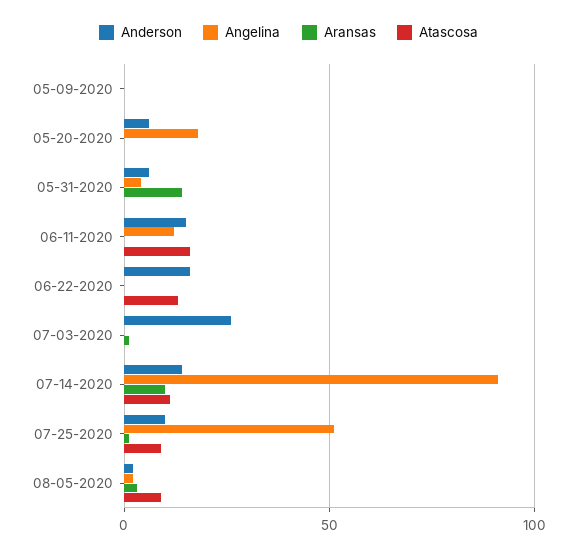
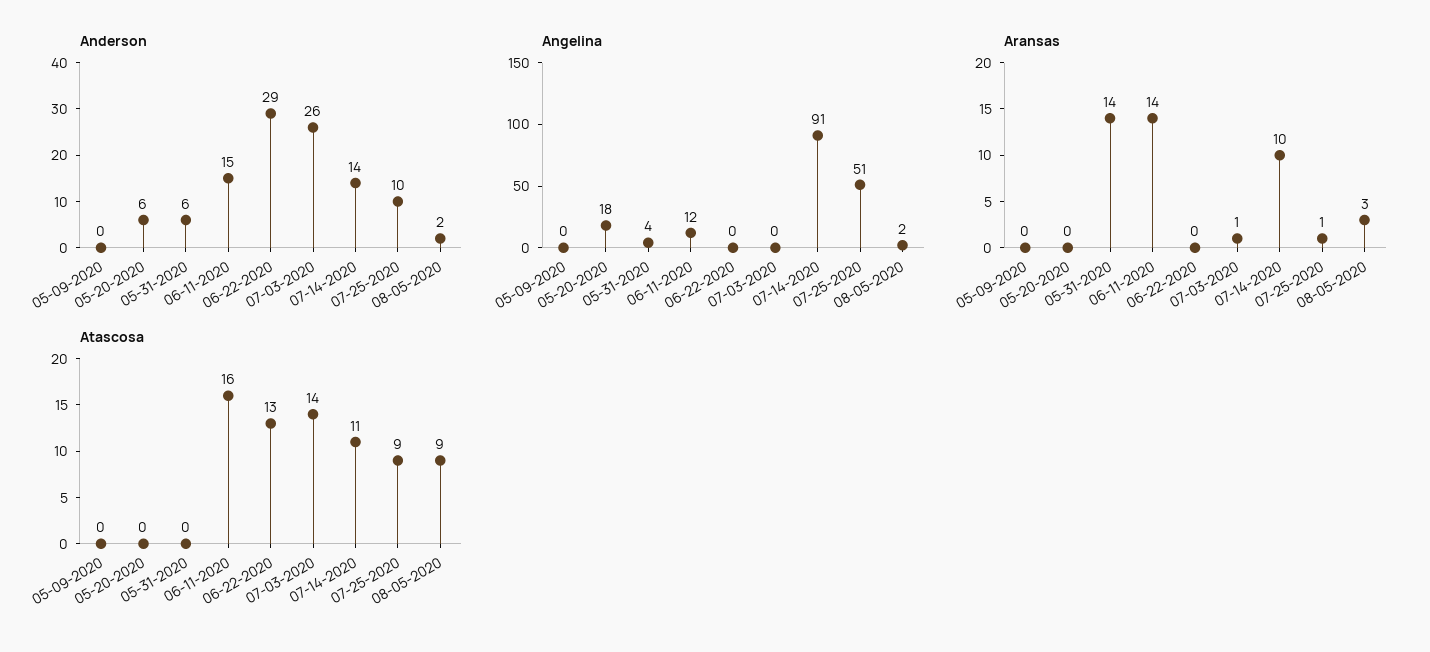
  {
    "Anderson": {
      "05-09-2020": 0,
      "05-20-2020": 6,
      "05-31-2020": 6,
      "06-11-2020": 15,
-     "06-22-2020": 15,
+     "06-22-2020": 29,
      "07-03-2020": 26,
      "07-14-2020": 14,
      "07-25-2020": 10,
      "08-05-2020": 2
    },
    "Angelina": {
      "05-09-2020": 0,
      "05-20-2020": 18,
      "05-31-2020": 4,
      "06-11-2020": 12,
      "06-22-2020": 0,
      "07-03-2020": 0,
      "07-14-2020": 91,
      "07-25-2020": 51,
      "08-05-2020": 2
    },
    "Aransas": {
      "05-09-2020": 0,
      "05-20-2020": 0,
      "05-31-2020": 14,
-     "06-11-2020": 0,
+     "06-11-2020": 14,
      "06-22-2020": 0,
      "07-03-2020": 1,
      "07-14-2020": 10,
      "07-25-2020": 1,
      "08-05-2020": 3
    },
    "Atascosa": {
      "05-09-2020": 0,
      "05-20-2020": 0,
      "05-31-2020": 0,
      "06-11-2020": 16,
      "06-22-2020": 13,
-     "07-03-2020": 0,
+     "07-03-2020": 14,
      "07-14-2020": 11,
      "07-25-2020": 9,
      "08-05-2020": 9
    }
  }

